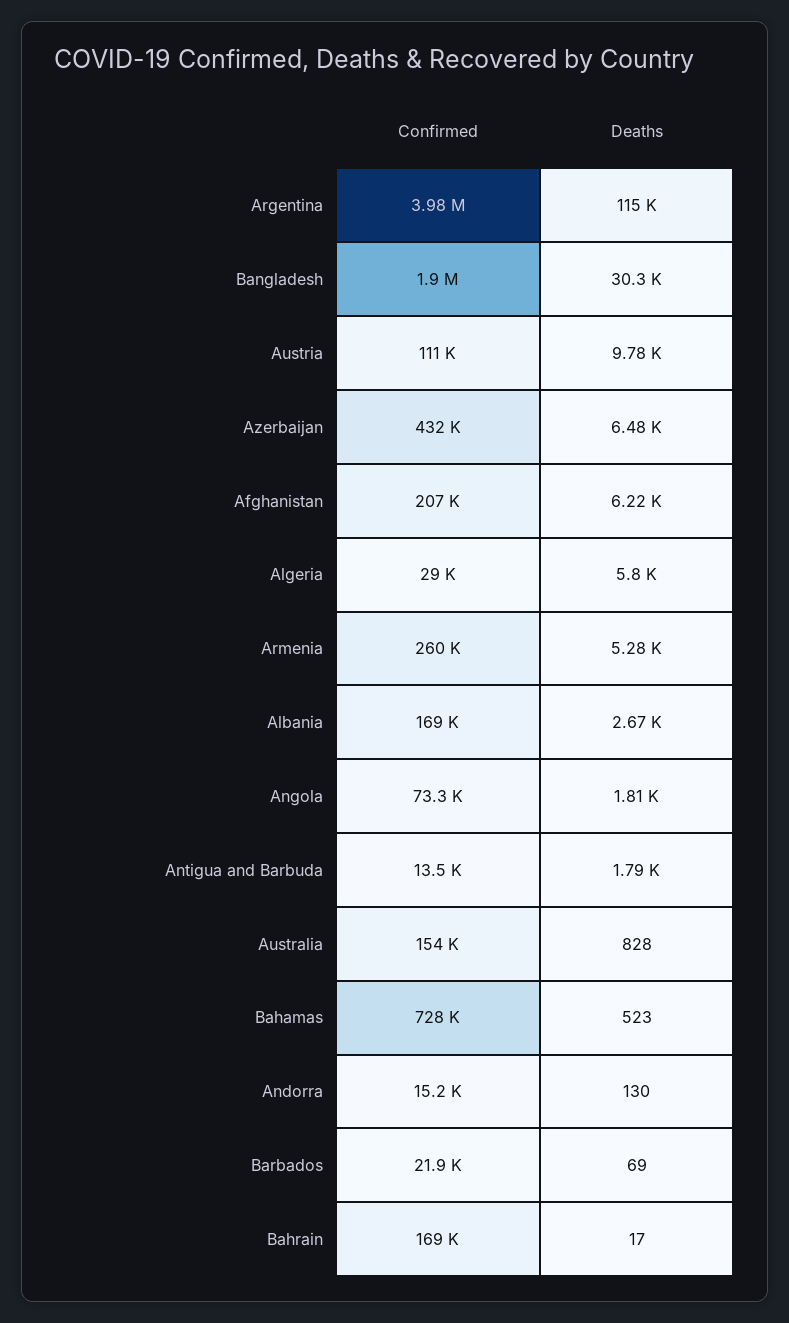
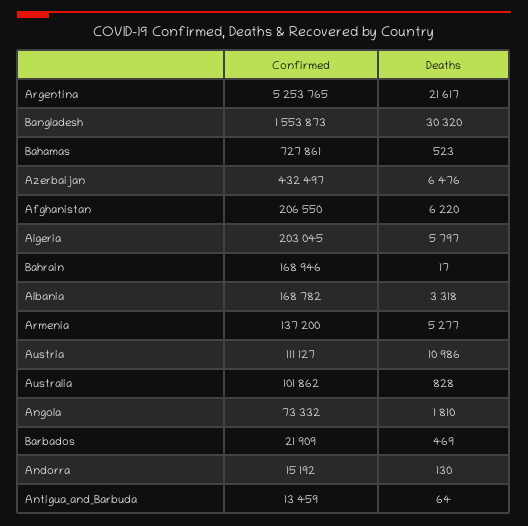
  {
    "Confirmed": {
-     "Argentina": 3980000,
+     "Argentina": 5253765,
-     "Bangladesh": 1900000,
+     "Bangladesh": 1553873,
      "Austria": 111127,
      "Azerbaijan": 432497,
      "Afghanistan": 206550,
-     "Algeria": 29000,
+     "Algeria": 203045,
-     "Armenia": 260000,
+     "Armenia": 137200,
      "Albania": 168782,
      "Angola": 73332,
      "Antigua and Barbuda": 13459,
-     "Australia": 154000,
+     "Australia": 101862,
      "Bahamas": 727861,
      "Andorra": 15192,
      "Barbados": 21909,
      "Bahrain": 168946
    },
    "Deaths": {
-     "Argentina": 115000,
+     "Argentina": 21617,
      "Bangladesh": 30320,
-     "Austria": 9780,
+     "Austria": 10986,
      "Azerbaijan": 6476,
      "Afghanistan": 6220,
      "Algeria": 5797,
      "Armenia": 5277,
-     "Albania": 2670,
+     "Albania": 3318,
      "Angola": 1810,
-     "Antigua and Barbuda": 1790,
+     "Antigua and Barbuda": 64,
      "Australia": 828,
      "Bahamas": 523,
      "Andorra": 130,
-     "Barbados": 69,
+     "Barbados": 469,
      "Bahrain": 17
    }
  }

